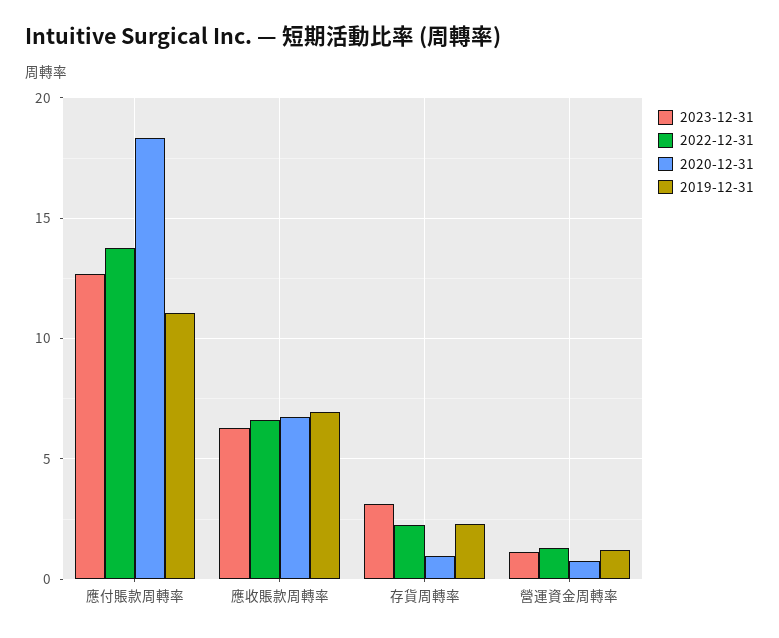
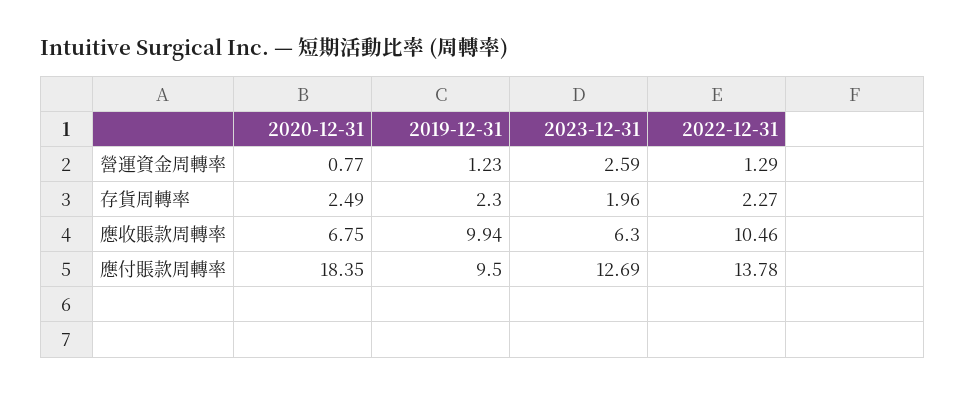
  {
    "2023-12-31": {
      "應付賬款周轉率": 12.69,
      "應收賬款周轉率": 6.3,
-     "存貨周轉率": 3,
+     "存貨周轉率": 1.96,
-     "營運資金周轉率": 1
+     "營運資金周轉率": 2.59
    },
    "2022-12-31": {
      "應付賬款周轉率": 13.78,
-     "應收賬款周轉率": 6.5,
+     "應收賬款周轉率": 10.46,
      "存貨周轉率": 2.27,
      "營運資金周轉率": 1.29
    },
    "2020-12-31": {
      "應付賬款周轉率": 18.35,
      "應收賬款周轉率": 6.75,
-     "存貨周轉率": 1,
+     "存貨周轉率": 2.49,
      "營運資金周轉率": 0.77
    },
    "2019-12-31": {
-     "應付賬款周轉率": 11,
+     "應付賬款周轉率": 9.5,
-     "應收賬款周轉率": 7,
+     "應收賬款周轉率": 9.94,
      "存貨周轉率": 2.3,
      "營運資金周轉率": 1.23
    }
  }

